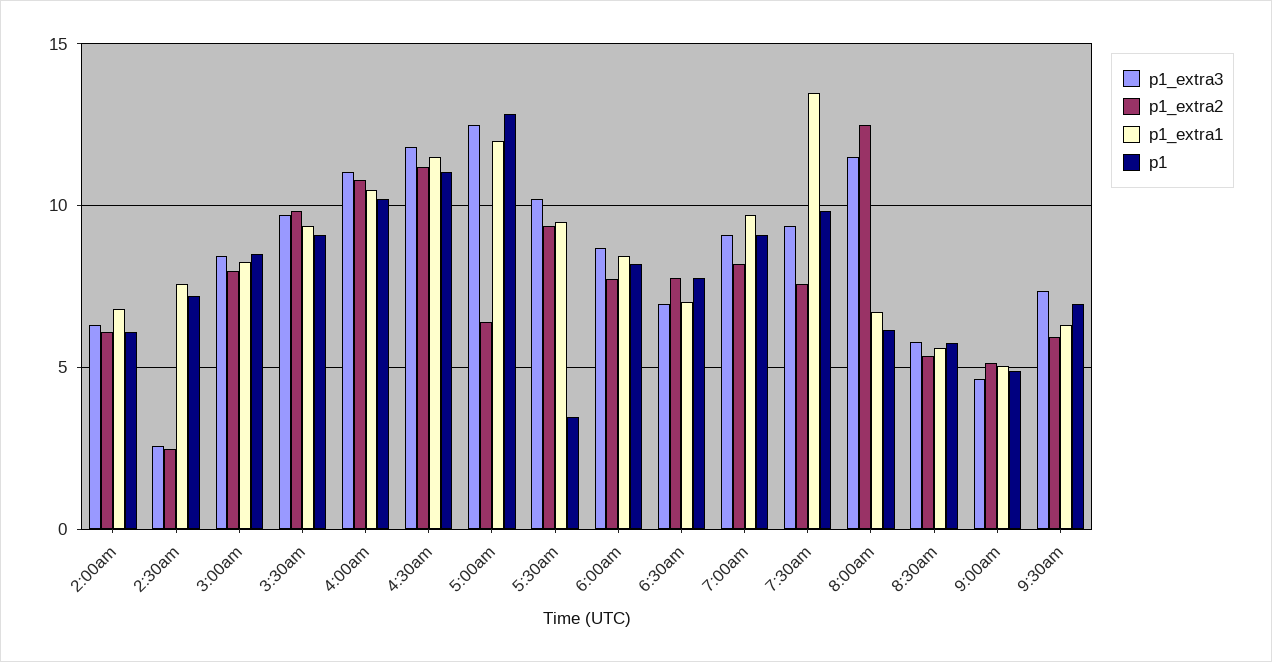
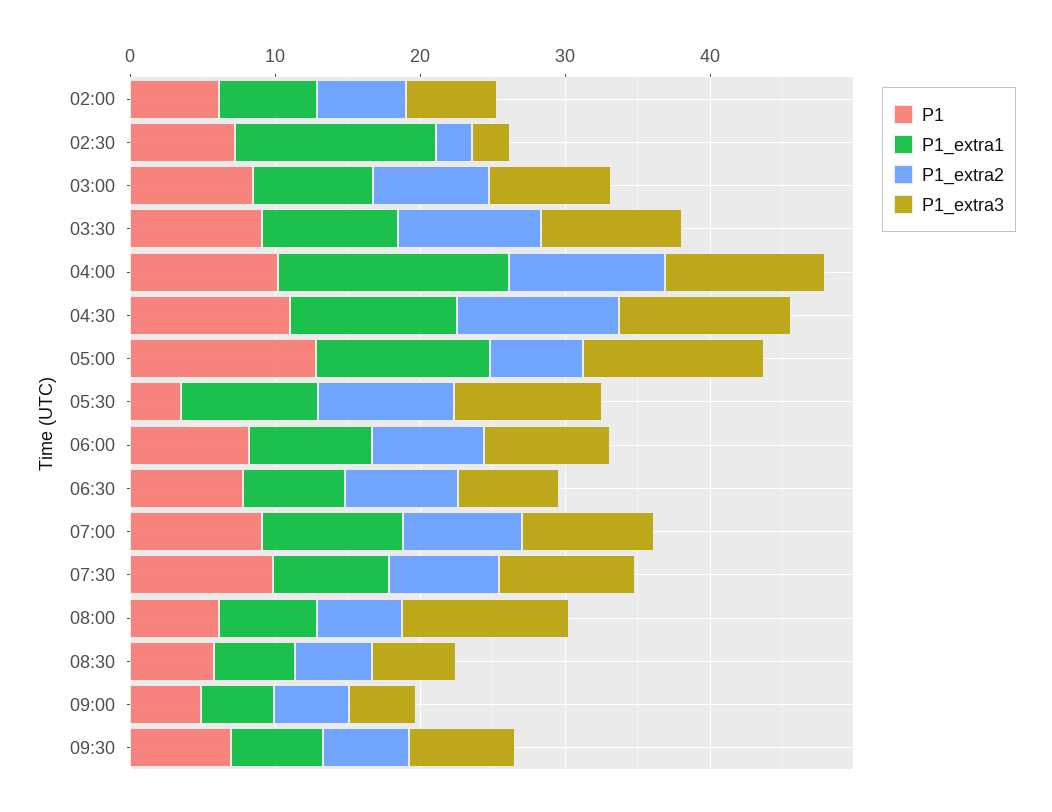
  {
    "p1_extra3": {
      "2:00am": 6.5,
      "2:30am": 2.5,
      "3:00am": 8.5,
      "3:30am": 9.5,
      "4:00am": 11,
      "4:30am": 12,
      "5:00am": 12.5,
      "5:30am": 10,
      "6:00am": 8.5,
      "6:30am": 7,
      "7:00am": 9,
      "7:30am": 9.5,
      "8:00am": 11.5,
      "8:30am": 6,
      "9:00am": 4.5,
      "9:30am": 7.5
    },
    "p1_extra2": {
      "2:00am": 6,
      "2:30am": 2.5,
      "3:00am": 8,
      "3:30am": 10,
      "4:00am": 11,
      "4:30am": 11,
      "5:00am": 6.5,
      "5:30am": 9.5,
      "6:00am": 8,
      "6:30am": 8,
      "7:00am": 8,
      "7:30am": 7.5,
-     "8:00am": 12.5,
+     "8:00am": 6,
      "8:30am": 5.5,
      "9:00am": 5,
      "9:30am": 6
    },
    "p1_extra1": {
      "2:00am": 7,
-     "2:30am": 7.5,
+     "2:30am": 14,
      "3:00am": 8.5,
      "3:30am": 9.5,
-     "4:00am": 10.5,
+     "4:00am": 16,
      "4:30am": 11.5,
      "5:00am": 12,
      "5:30am": 9.5,
      "6:00am": 8.5,
      "6:30am": 7,
      "7:00am": 9.5,
-     "7:30am": 13.5,
+     "7:30am": 8,
      "8:00am": 6.5,
      "8:30am": 5.5,
      "9:00am": 5,
      "9:30am": 6.5
    },
    "p1": {
      "2:00am": 6,
      "2:30am": 7,
      "3:00am": 8.5,
      "3:30am": 9,
      "4:00am": 10,
      "4:30am": 11,
      "5:00am": 13,
      "5:30am": 3.5,
      "6:00am": 8,
      "6:30am": 8,
      "7:00am": 9,
      "7:30am": 10,
      "8:00am": 6,
      "8:30am": 6,
      "9:00am": 5,
      "9:30am": 7
    }
  }

